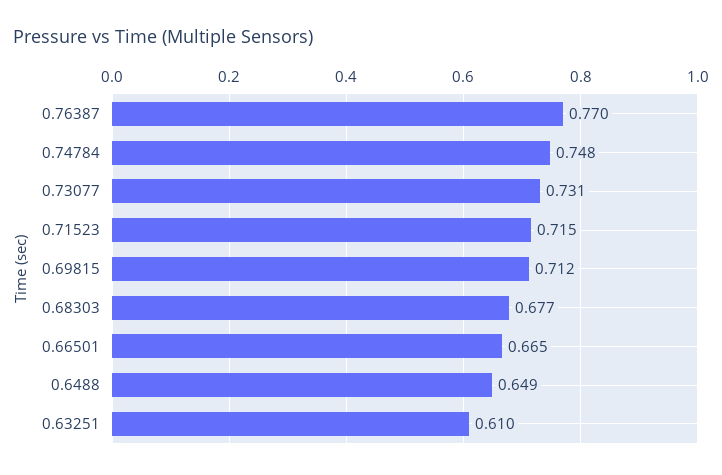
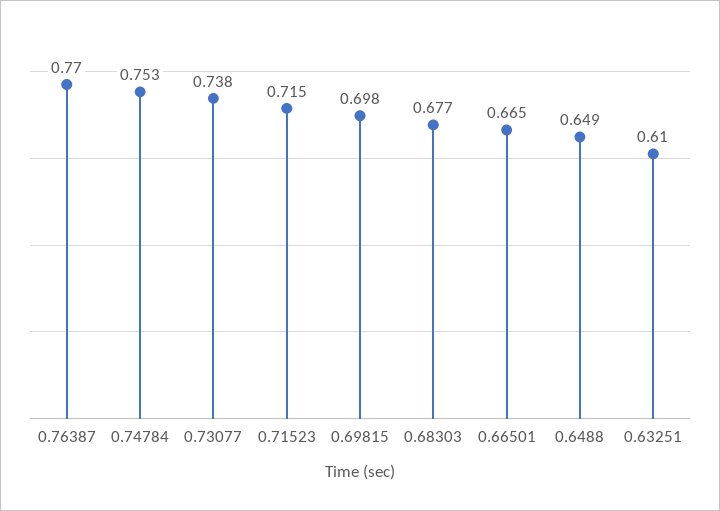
  {
    "0.76387": 0.77,
-   "0.74784": 0.748,
+   "0.74784": 0.753,
-   "0.73077": 0.731,
+   "0.73077": 0.738,
    "0.71523": 0.715,
-   "0.69815": 0.712,
+   "0.69815": 0.698,
    "0.68303": 0.677,
    "0.66501": 0.665,
    "0.6488": 0.649,
    "0.63251": 0.61
  }

